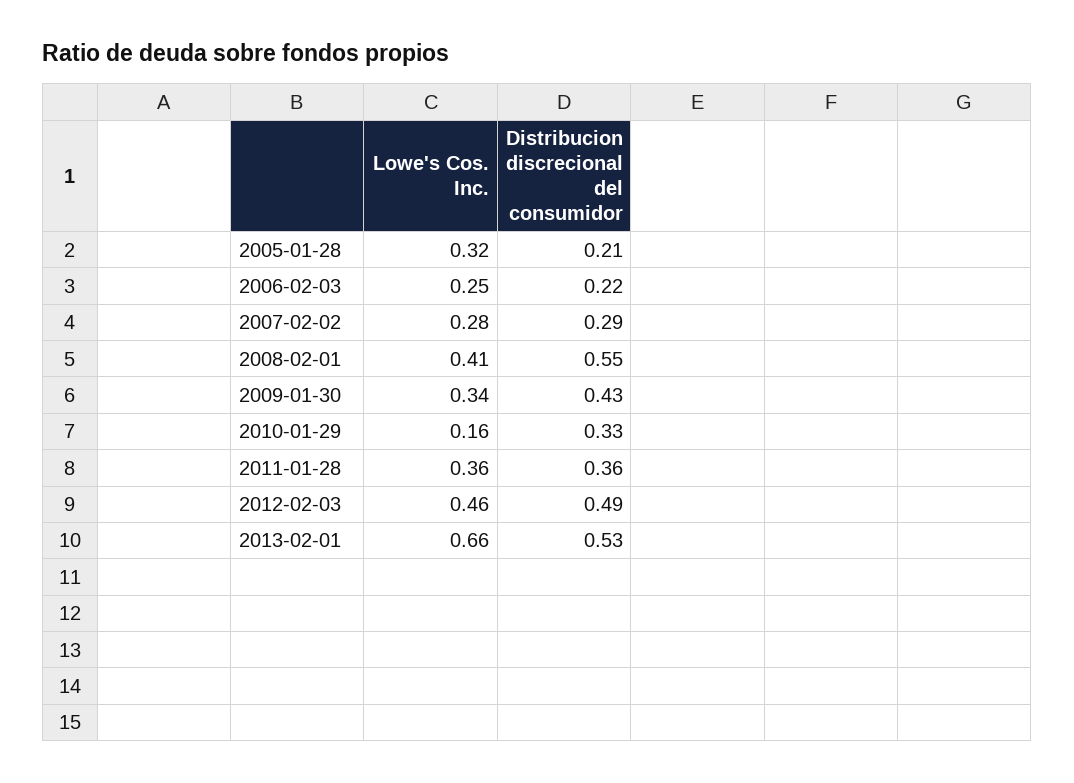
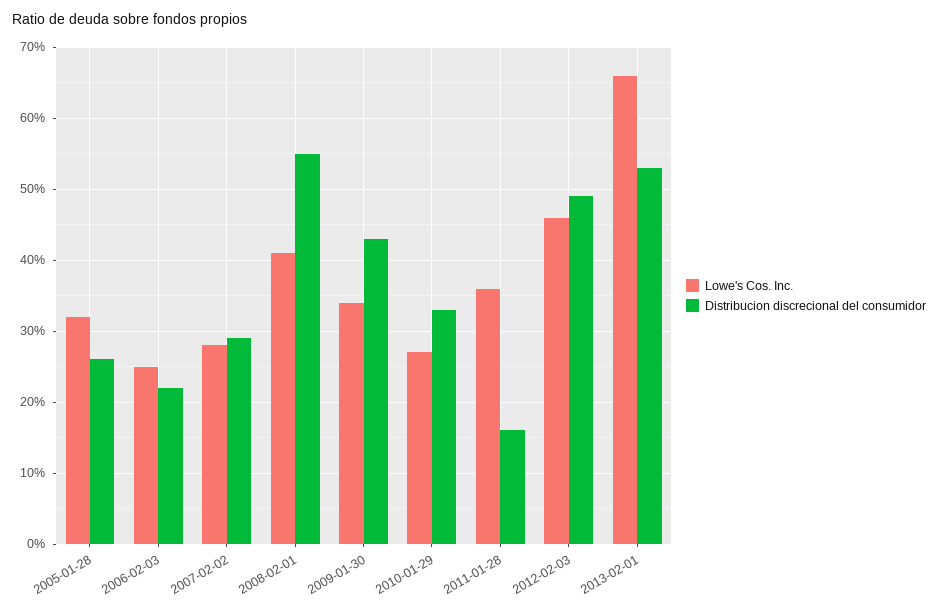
  {
    "Lowe's Cos. Inc.": {
      "2005-01-28": 0.32,
      "2006-02-03": 0.25,
      "2007-02-02": 0.28,
      "2008-02-01": 0.41,
      "2009-01-30": 0.34,
-     "2010-01-29": 0.16,
+     "2010-01-29": 0.27,
      "2011-01-28": 0.36,
      "2012-02-03": 0.46,
      "2013-02-01": 0.66
    },
    "Distribucion discrecional del consumidor": {
-     "2005-01-28": 0.21,
+     "2005-01-28": 0.26,
      "2006-02-03": 0.22,
      "2007-02-02": 0.29,
      "2008-02-01": 0.55,
      "2009-01-30": 0.43,
      "2010-01-29": 0.33,
-     "2011-01-28": 0.36,
+     "2011-01-28": 0.16,
      "2012-02-03": 0.49,
      "2013-02-01": 0.53
    }
  }

